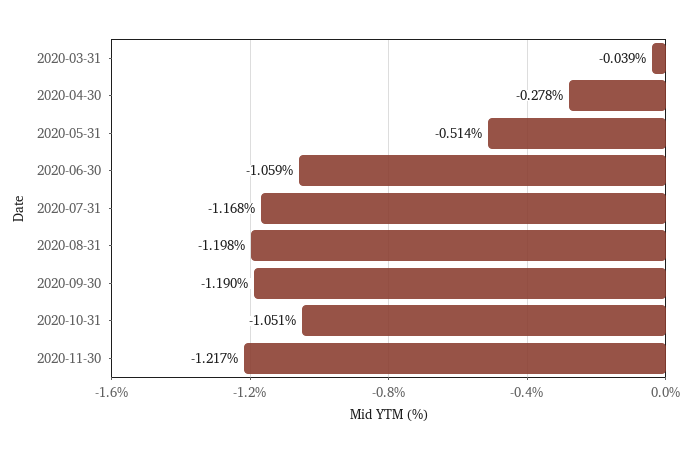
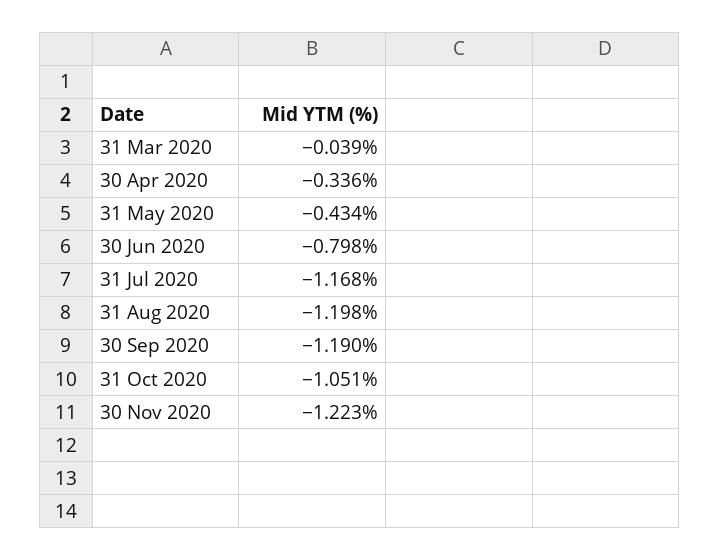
  {
    "2020-03-31": -0.039,
-   "2020-04-30": -0.278,
+   "2020-04-30": -0.336,
-   "2020-05-31": -0.514,
+   "2020-05-31": -0.434,
-   "2020-06-30": -1.059,
+   "2020-06-30": -0.798,
    "2020-07-31": -1.168,
    "2020-08-31": -1.198,
    "2020-09-30": -1.19,
    "2020-10-31": -1.051,
-   "2020-11-30": -1.217
+   "2020-11-30": -1.223
  }

